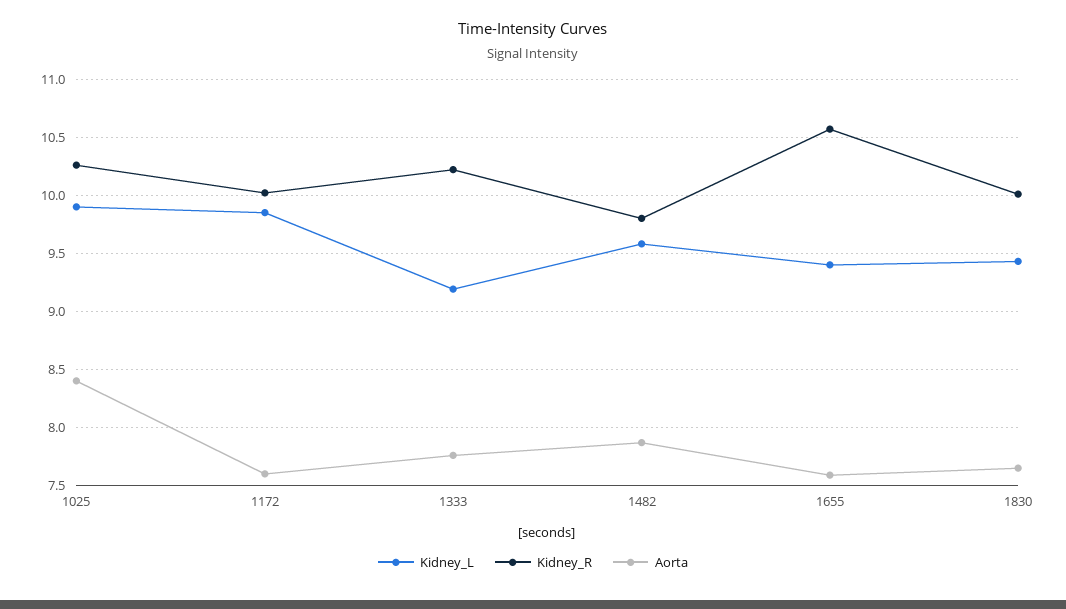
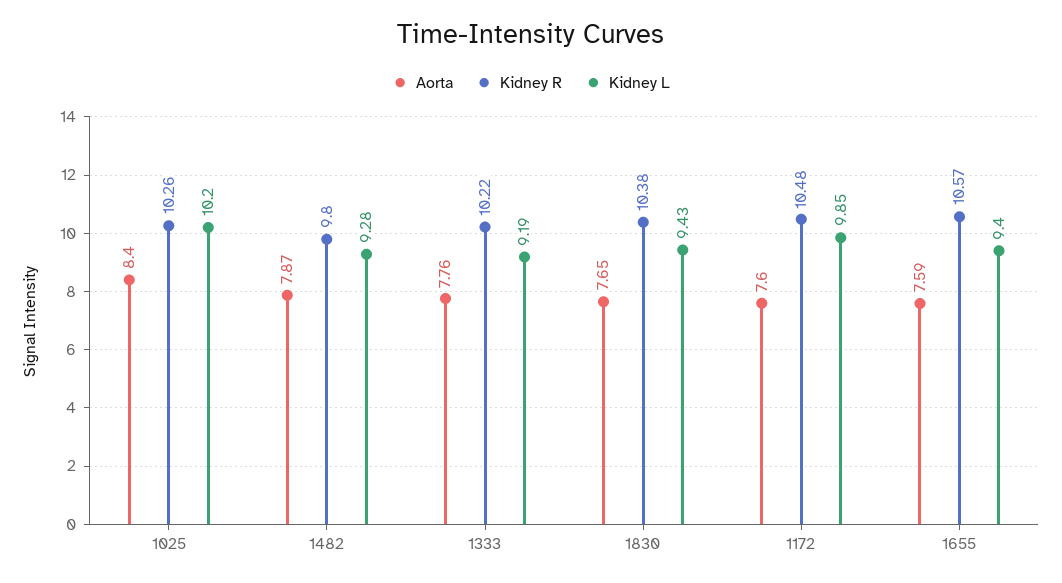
  {
    "Kidney_L": {
-     "1025": 9.9,
+     "1025": 10.2,
      "1172": 9.85,
      "1333": 9.19,
-     "1482": 9.6,
+     "1482": 9.28,
      "1655": 9.4,
      "1830": 9.43
    },
    "Kidney_R": {
      "1025": 10.26,
-     "1172": 10,
+     "1172": 10.48,
      "1333": 10.22,
      "1482": 9.8,
      "1655": 10.57,
-     "1830": 10
+     "1830": 10.38
    },
    "Aorta": {
      "1025": 8.4,
      "1172": 7.6,
      "1333": 7.76,
      "1482": 7.87,
      "1655": 7.59,
      "1830": 7.65
    }
  }

